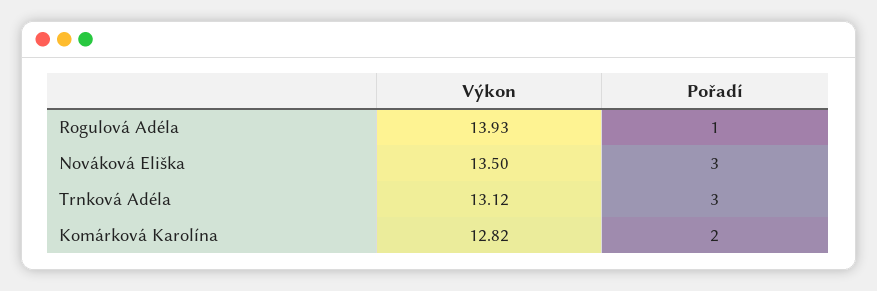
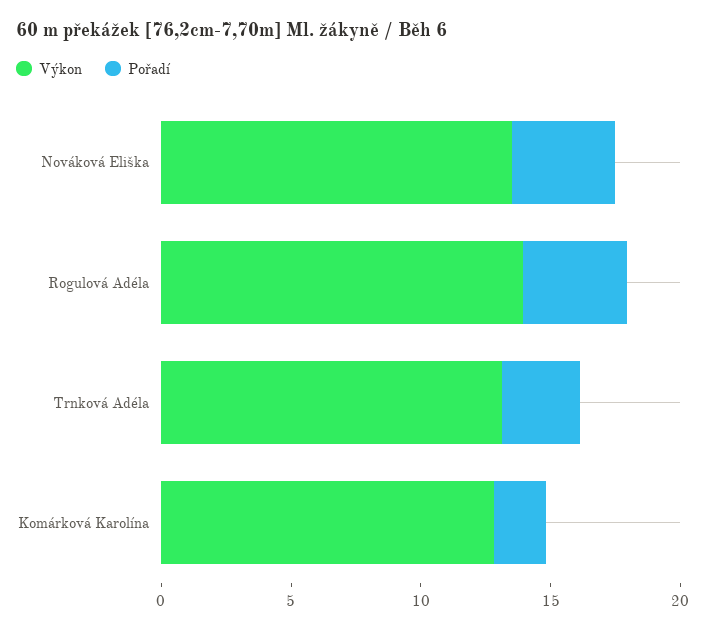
  {
    "Výkon": {
      "Rogulová Adéla": 13.93,
      "Nováková Eliška": 13.5,
      "Trnková Adéla": 13.12,
      "Komárková Karolína": 12.82
    },
    "Pořadí": {
-     "Rogulová Adéla": 1,
+     "Rogulová Adéla": 4,
-     "Nováková Eliška": 3,
+     "Nováková Eliška": 4,
      "Trnková Adéla": 3,
      "Komárková Karolína": 2
    }
  }

